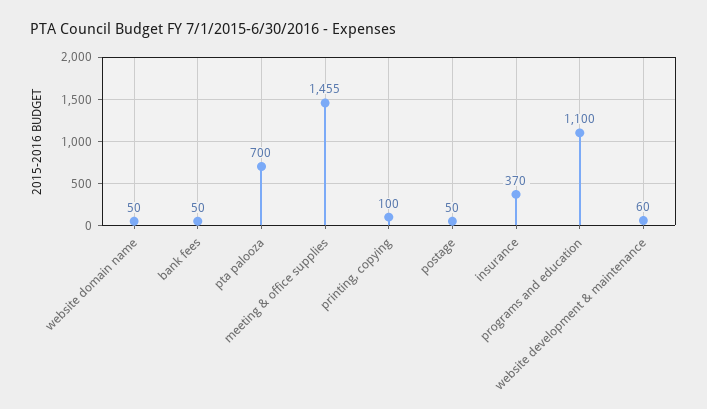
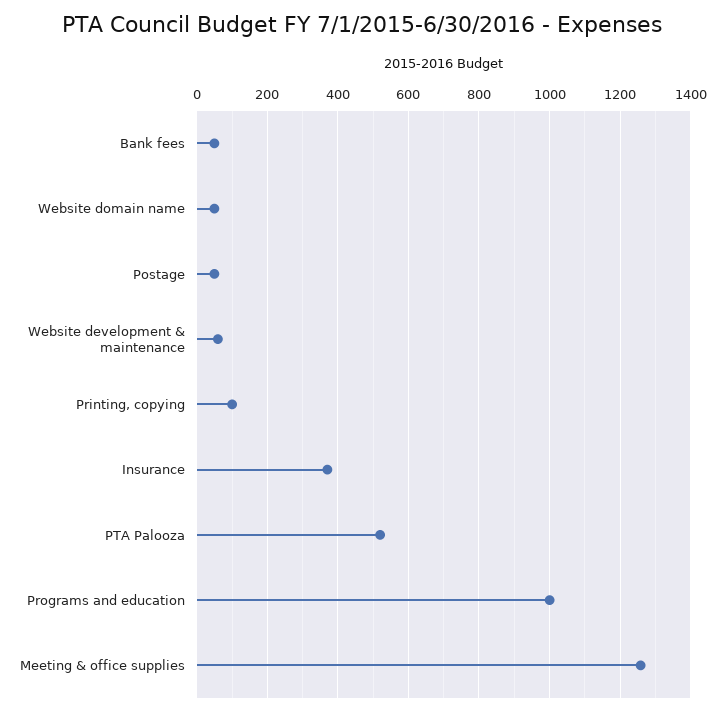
  {
    "website domain name": 50,
    "bank fees": 50,
-   "pta palooza": 700,
+   "pta palooza": 520,
-   "meeting & office supplies": 1455,
+   "meeting & office supplies": 1260,
    "printing, copying": 100,
    "postage": 50,
    "insurance": 370,
-   "programs and education": 1100,
+   "programs and education": 1000,
    "website development & maintenance": 60
  }

